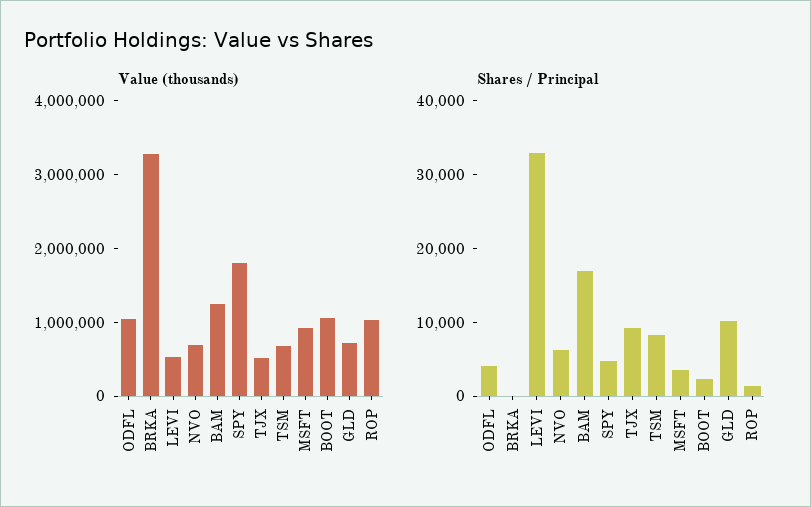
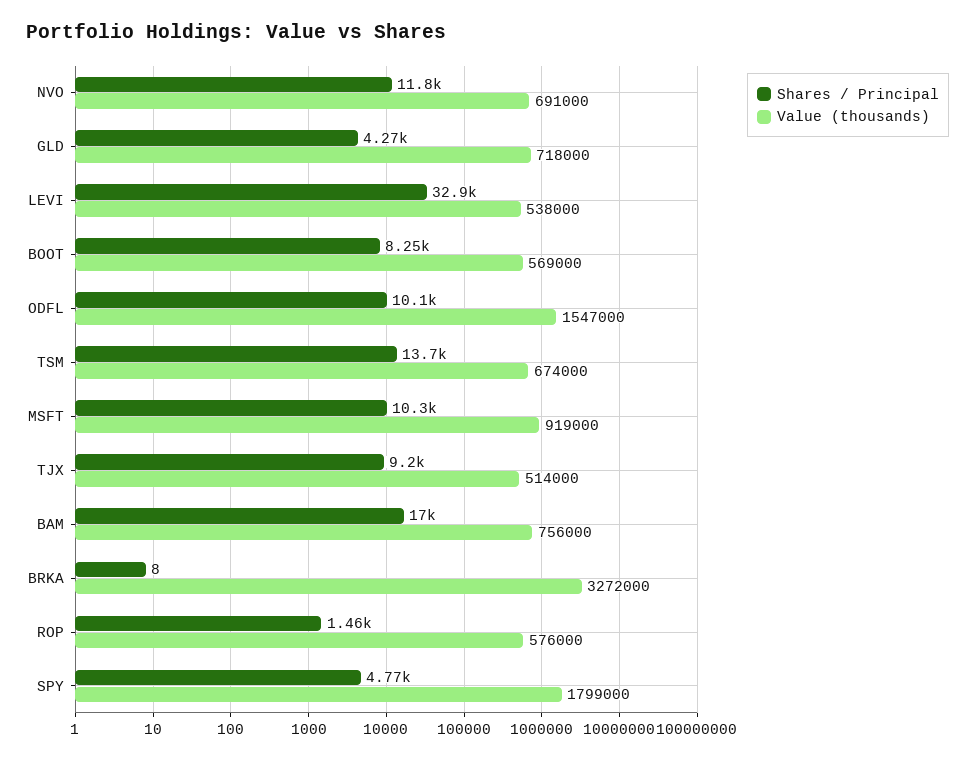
  {
    "Value (thousands)": {
-     "ODFL": 1000000,
+     "ODFL": 1547000,
      "BRKA": 3272000,
      "LEVI": 538000,
      "NVO": 691000,
-     "BAM": 1200000,
+     "BAM": 756000,
      "SPY": 1799000,
      "TJX": 514000,
      "TSM": 674000,
      "MSFT": 919000,
-     "BOOT": 1000000,
+     "BOOT": 569000,
      "GLD": 718000,
-     "ROP": 1000000
+     "ROP": 576000
    },
    "Shares / Principal": {
-     "ODFL": 4000,
+     "ODFL": 10100,
      "BRKA": 8,
      "LEVI": 32900,
-     "NVO": 6000,
+     "NVO": 11800,
      "BAM": 17000,
      "SPY": 4770,
      "TJX": 9200,
-     "TSM": 8000,
+     "TSM": 13700,
-     "MSFT": 4000,
+     "MSFT": 10300,
-     "BOOT": 2000,
+     "BOOT": 8250,
-     "GLD": 10000,
+     "GLD": 4270,
      "ROP": 1460
    }
  }

